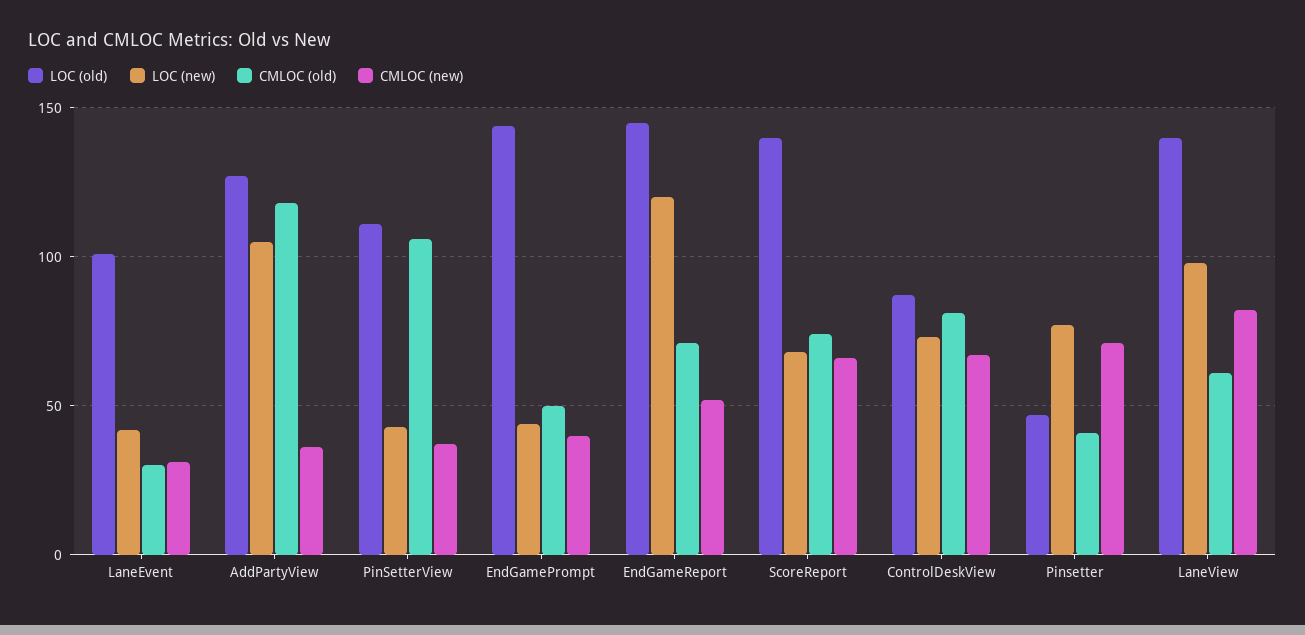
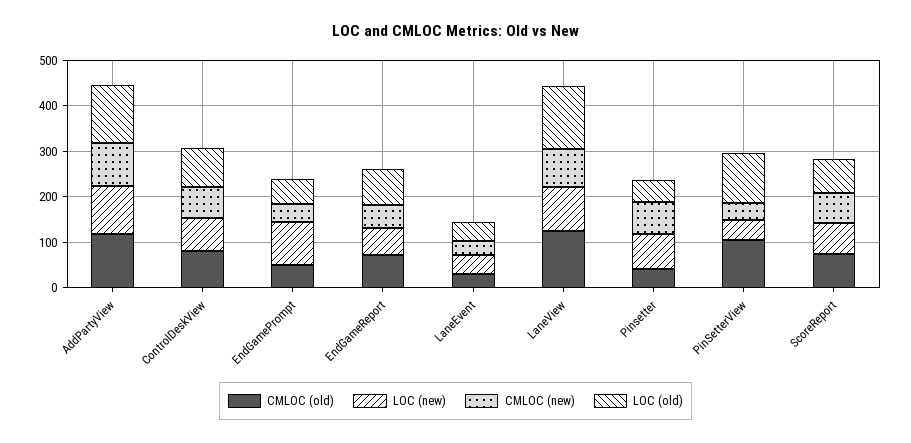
  {
    "LOC (old)": {
-     "LaneEvent": 100,
+     "LaneEvent": 40,
      "AddPartyView": 125,
      "PinSetterView": 110,
-     "EndGamePrompt": 145,
+     "EndGamePrompt": 60,
-     "EndGameReport": 145,
+     "EndGameReport": 80,
-     "ScoreReport": 140,
+     "ScoreReport": 80,
      "ControlDeskView": 85,
      "Pinsetter": 45,
      "LaneView": 140
    },
    "LOC (new)": {
      "LaneEvent": 40,
      "AddPartyView": 105,
      "PinSetterView": 45,
-     "EndGamePrompt": 45,
+     "EndGamePrompt": 100,
-     "EndGameReport": 120,
+     "EndGameReport": 60,
      "ScoreReport": 70,
      "ControlDeskView": 75,
      "Pinsetter": 75,
      "LaneView": 100
    },
    "CMLOC (old)": {
      "LaneEvent": 30,
      "AddPartyView": 120,
      "PinSetterView": 105,
      "EndGamePrompt": 50,
      "EndGameReport": 70,
      "ScoreReport": 75,
      "ControlDeskView": 80,
      "Pinsetter": 40,
-     "LaneView": 60
+     "LaneView": 120
    },
    "CMLOC (new)": {
      "LaneEvent": 30,
-     "AddPartyView": 35,
+     "AddPartyView": 100,
      "PinSetterView": 35,
      "EndGamePrompt": 40,
      "EndGameReport": 50,
      "ScoreReport": 65,
      "ControlDeskView": 65,
      "Pinsetter": 70,
      "LaneView": 80
    }
  }

